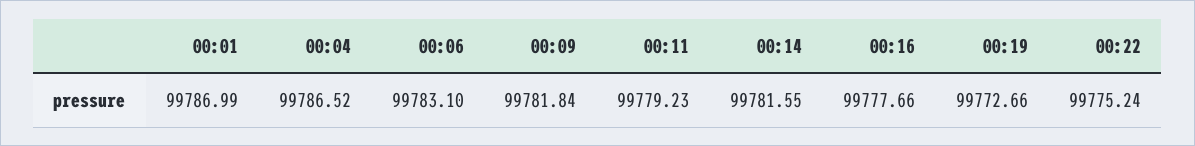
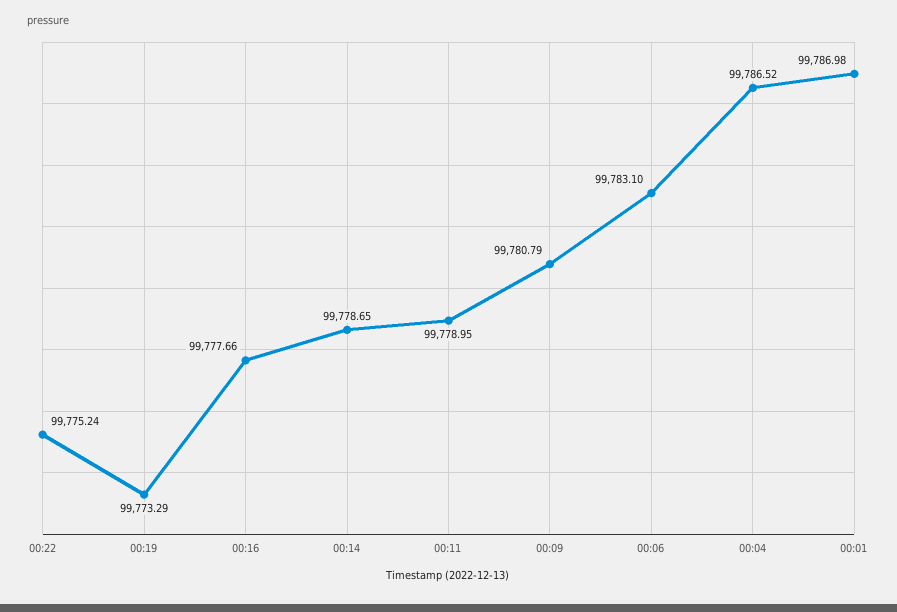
  {
-   "00:01": 99786.99,
+   "00:01": 99786.98,
    "00:04": 99786.52,
    "00:06": 99783.1,
-   "00:09": 99781.84,
+   "00:09": 99780.79,
-   "00:11": 99779.23,
+   "00:11": 99778.95,
-   "00:14": 99781.55,
+   "00:14": 99778.65,
    "00:16": 99777.66,
-   "00:19": 99772.66,
+   "00:19": 99773.29,
    "00:22": 99775.24
  }

